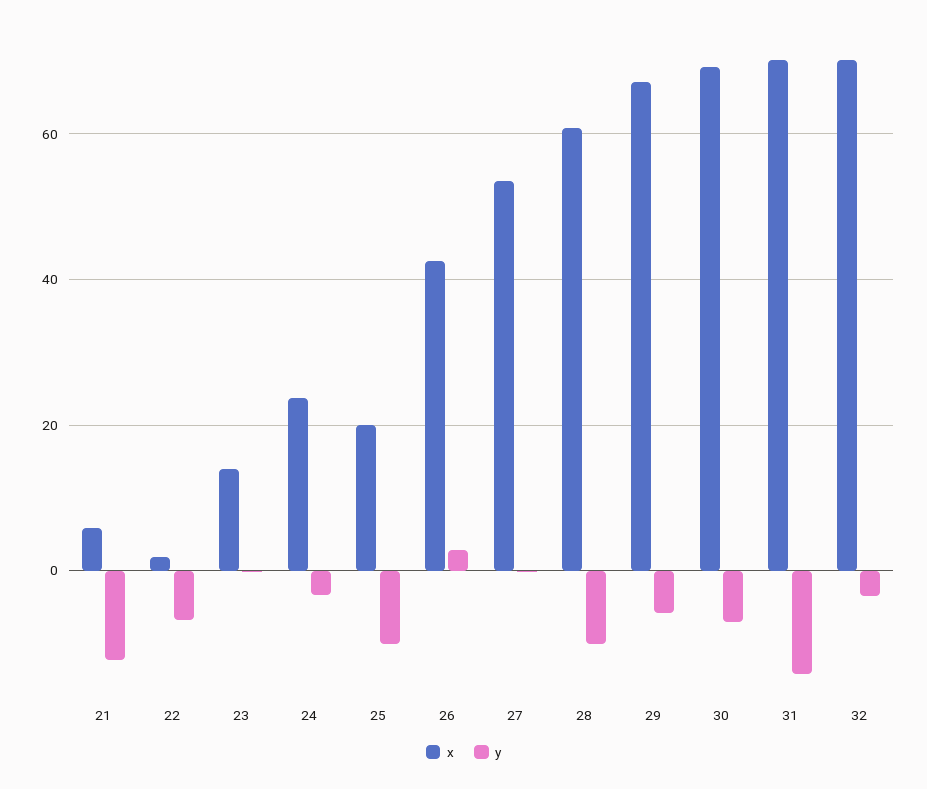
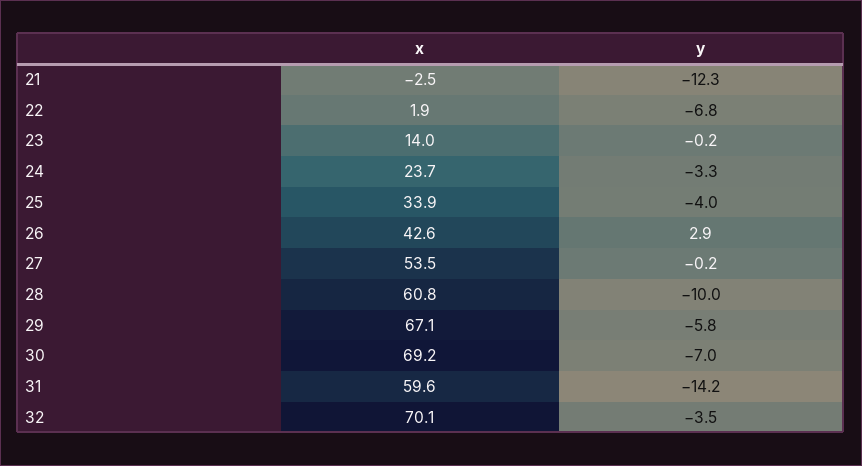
  {
    "x": {
-     "21": 6,
+     "21": -2.5,
      "22": 1.9,
      "23": 14,
      "24": 23.7,
-     "25": 20,
+     "25": 33.9,
      "26": 42.6,
      "27": 53.5,
      "28": 60.8,
      "29": 67.1,
      "30": 69.2,
-     "31": 70,
+     "31": 59.6,
      "32": 70.1
    },
    "y": {
      "21": -12.3,
      "22": -6.8,
      "23": -0.2,
      "24": -3.3,
-     "25": -10,
+     "25": -4,
      "26": 2.9,
      "27": -0.2,
      "28": -10,
      "29": -5.8,
      "30": -7,
      "31": -14.2,
      "32": -3.5
    }
  }

